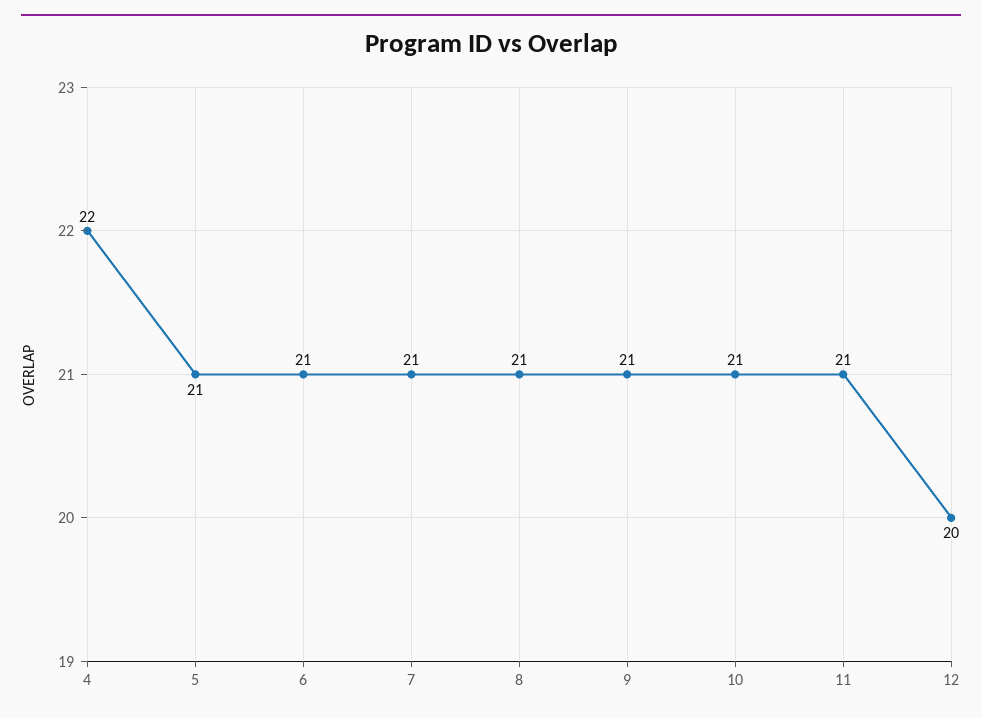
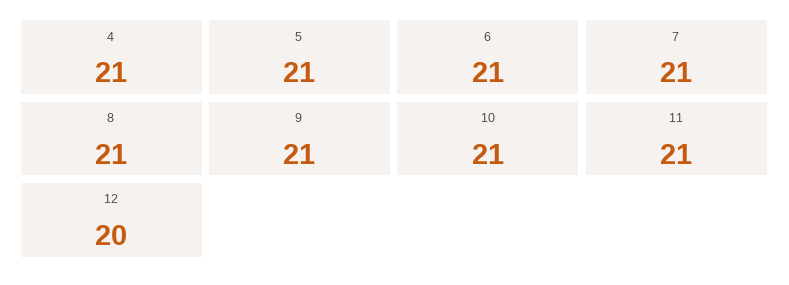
  {
-   "4": 22,
+   "4": 21,
    "5": 21,
    "6": 21,
    "7": 21,
    "8": 21,
    "9": 21,
    "10": 21,
    "11": 21,
    "12": 20
  }

